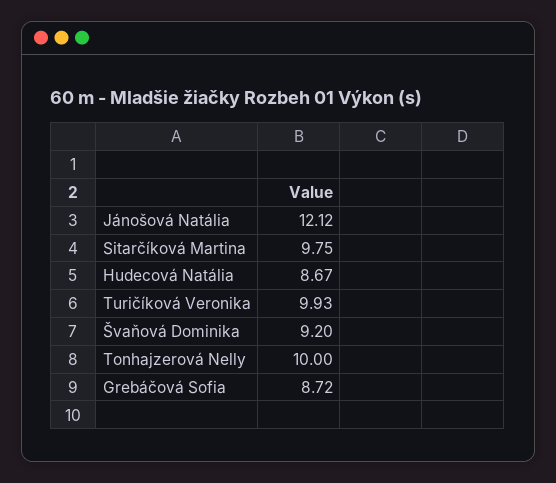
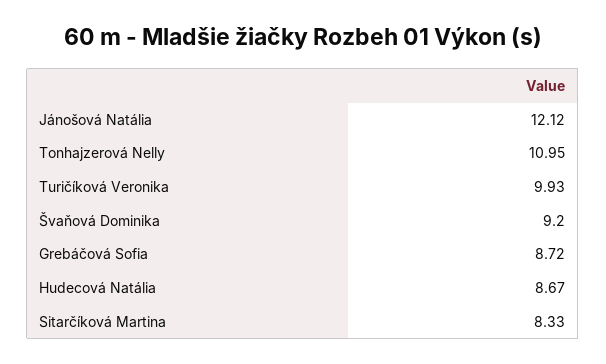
  {
    "Jánošová Natália": 12.12,
-   "Sitarčíková Martina": 9.75,
+   "Sitarčíková Martina": 8.33,
    "Hudecová Natália": 8.67,
    "Turičíková Veronika": 9.93,
    "Švaňová Dominika": 9.2,
-   "Tonhajzerová Nelly": 10,
+   "Tonhajzerová Nelly": 10.95,
    "Grebáčová Sofia": 8.72
  }

